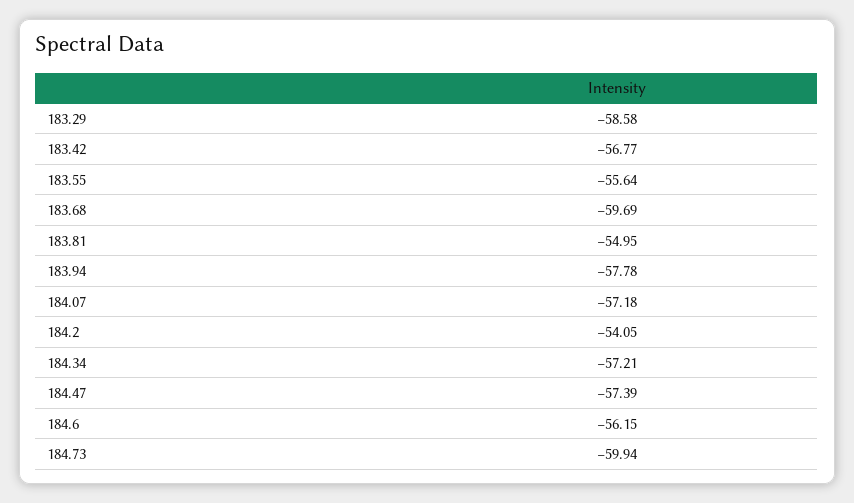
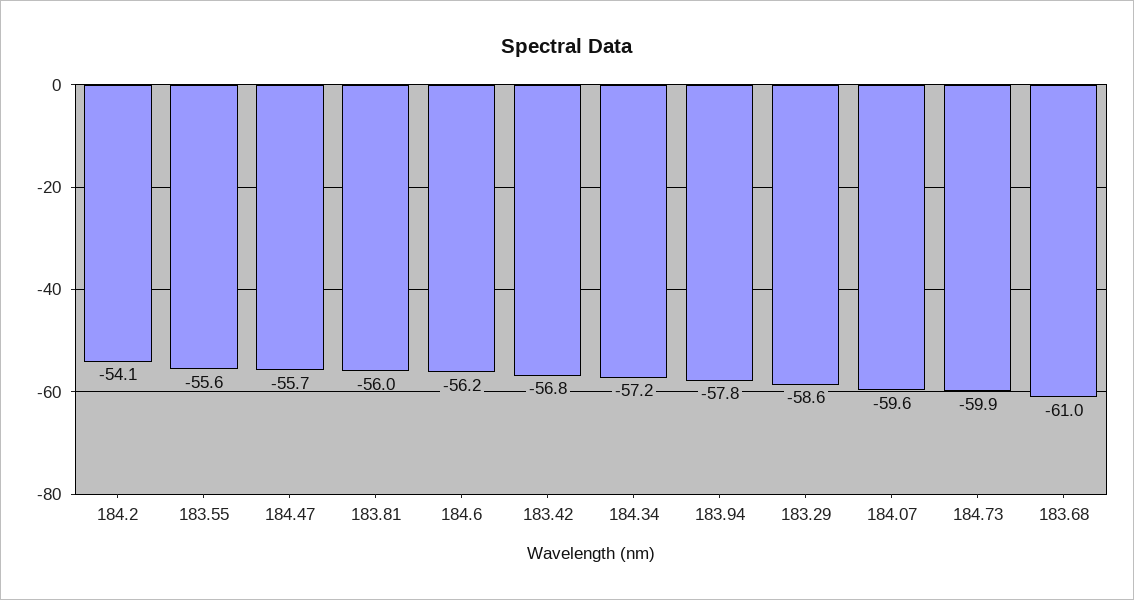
  {
    "183.29": -58.58,
    "183.42": -56.77,
    "183.55": -55.64,
-   "183.68": -59.69,
+   "183.68": -61,
-   "183.81": -54.95,
+   "183.81": -56,
    "183.94": -57.78,
-   "184.07": -57.18,
+   "184.07": -59.6,
    "184.2": -54.05,
    "184.34": -57.21,
-   "184.47": -57.39,
+   "184.47": -55.7,
    "184.6": -56.15,
    "184.73": -59.94
  }

